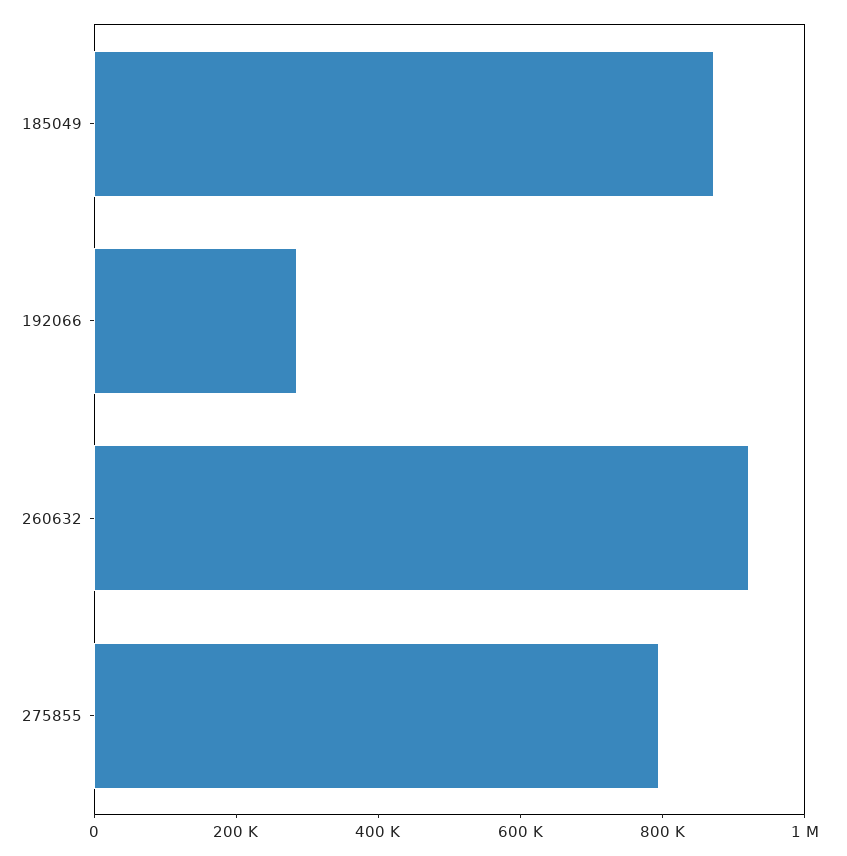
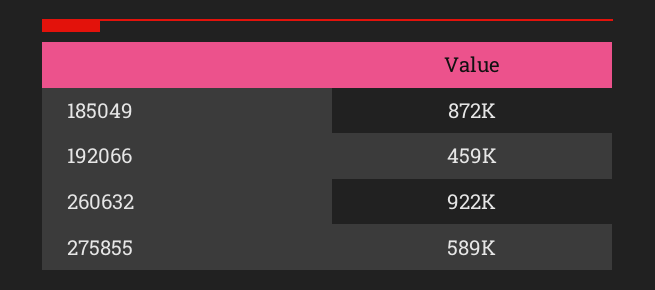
  {
    "185049": 872000,
-   "192066": 300000,
+   "192066": 459000,
    "260632": 922000,
-   "275855": 800000
+   "275855": 589000
  }

